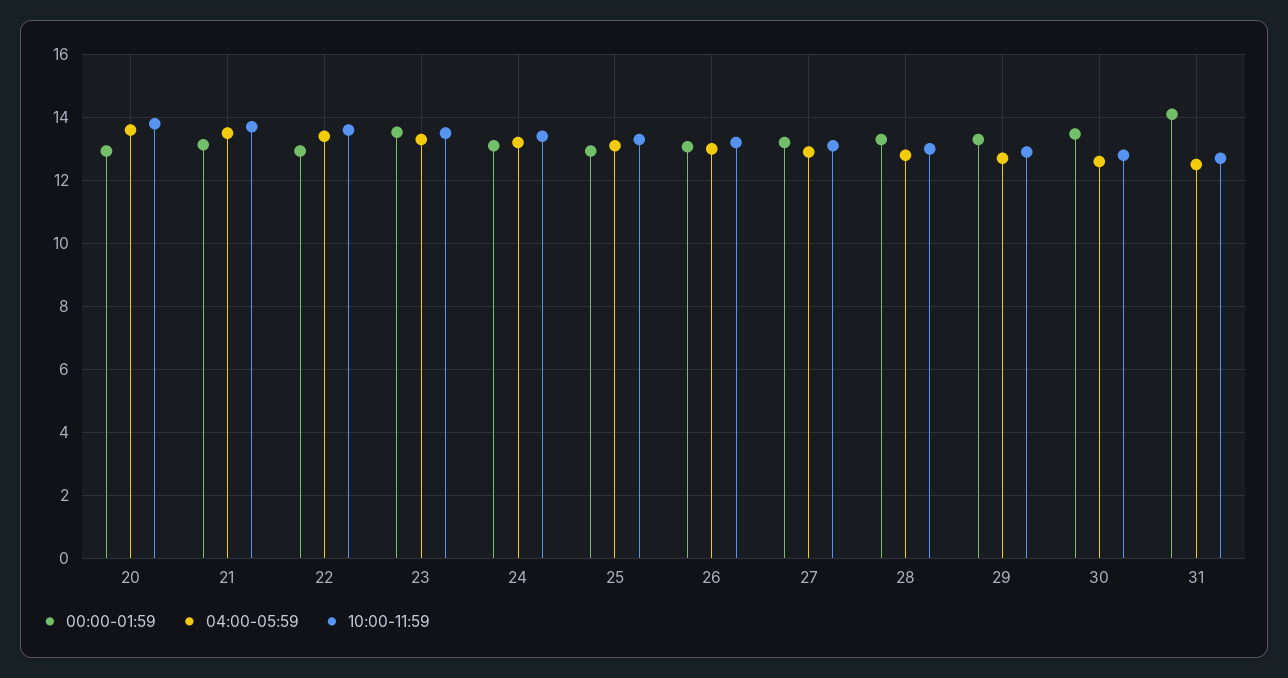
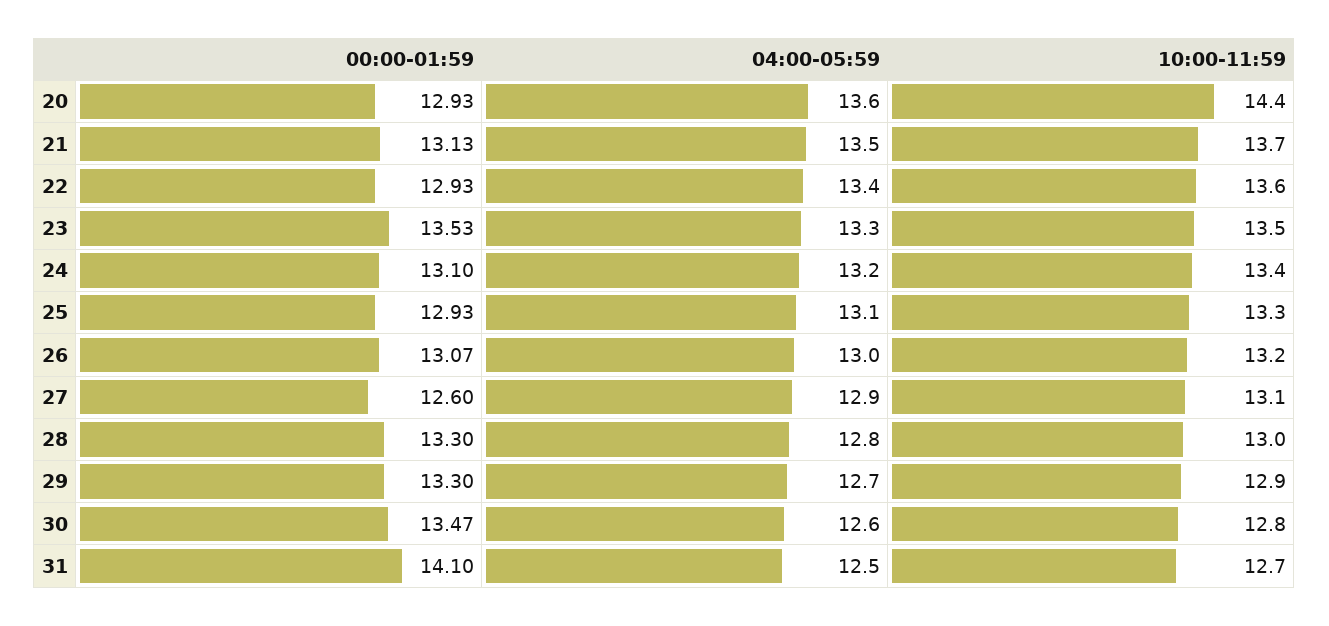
  {
    "00:00-01:59": {
      "20": 12.93,
      "21": 13.13,
      "22": 12.93,
      "23": 13.53,
      "24": 13.1,
      "25": 12.93,
      "26": 13.07,
-     "27": 13.2,
+     "27": 12.6,
      "28": 13.3,
      "29": 13.3,
      "30": 13.47,
      "31": 14.1
    },
    "04:00-05:59": {
      "20": 13.6,
      "21": 13.5,
      "22": 13.4,
      "23": 13.3,
      "24": 13.2,
      "25": 13.1,
      "26": 13,
      "27": 12.9,
      "28": 12.8,
      "29": 12.7,
      "30": 12.6,
      "31": 12.5
    },
    "10:00-11:59": {
-     "20": 13.8,
+     "20": 14.4,
      "21": 13.7,
      "22": 13.6,
      "23": 13.5,
      "24": 13.4,
      "25": 13.3,
      "26": 13.2,
      "27": 13.1,
      "28": 13,
      "29": 12.9,
      "30": 12.8,
      "31": 12.7
    }
  }

